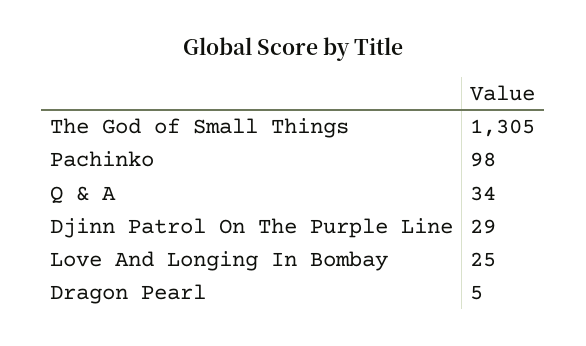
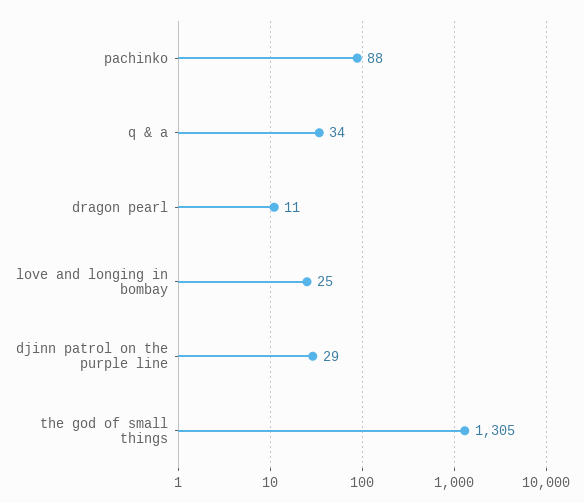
  {
    "The God of Small Things": 1305,
-   "Pachinko": 98,
+   "Pachinko": 88,
    "Q & A": 34,
    "Djinn Patrol On The Purple Line": 29,
    "Love And Longing In Bombay": 25,
-   "Dragon Pearl": 5
+   "Dragon Pearl": 11
  }

